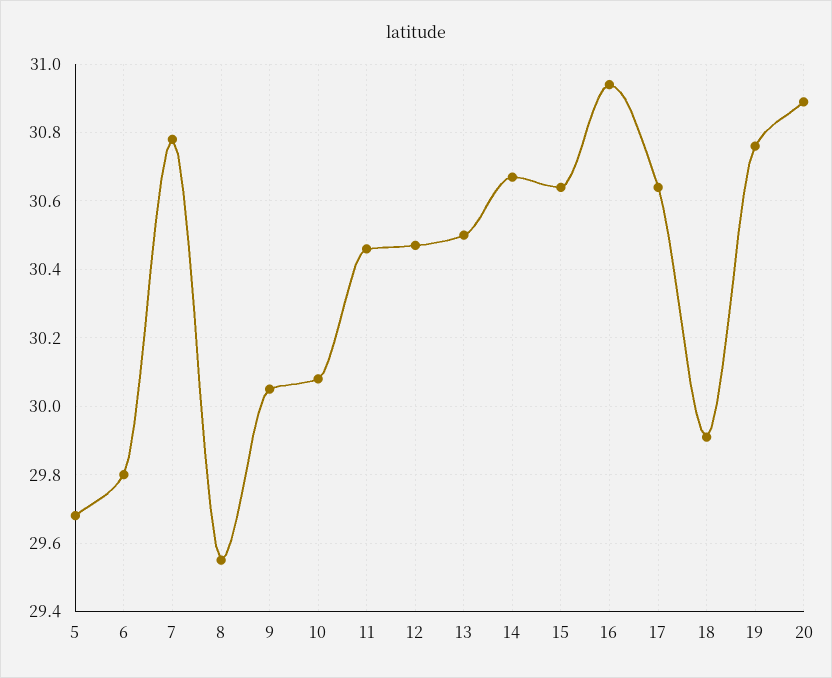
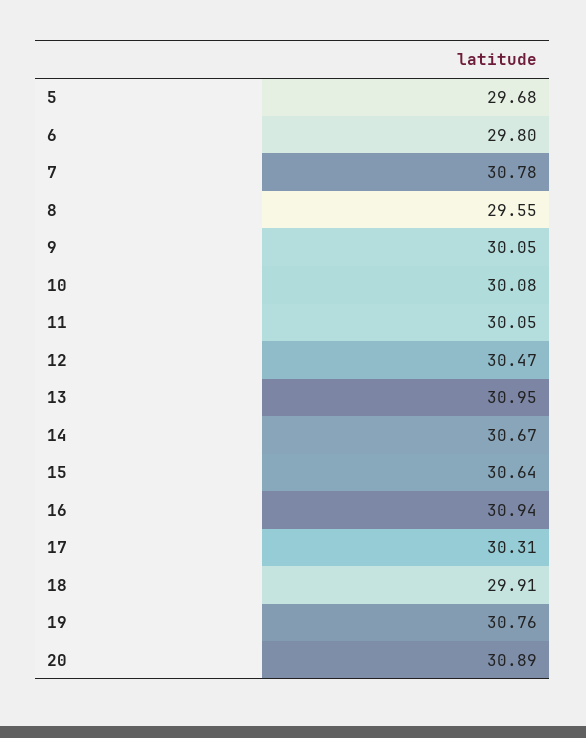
  {
    "5": 29.68,
    "6": 29.8,
    "7": 30.78,
    "8": 29.55,
    "9": 30.05,
    "10": 30.08,
-   "11": 30.45,
+   "11": 30.05,
    "12": 30.47,
-   "13": 30.5,
+   "13": 30.95,
    "14": 30.67,
    "15": 30.64,
    "16": 30.94,
-   "17": 30.65,
+   "17": 30.31,
    "18": 29.91,
    "19": 30.76,
    "20": 30.89
  }

